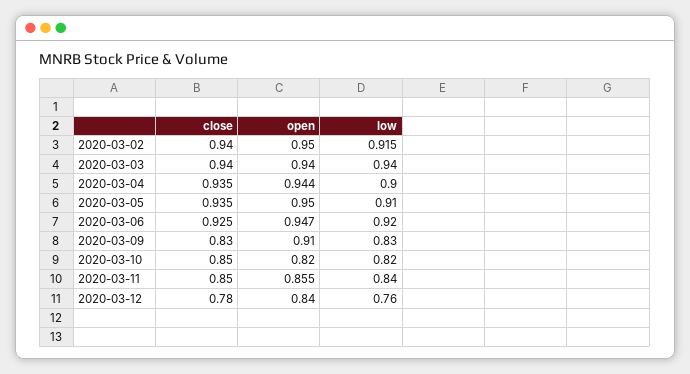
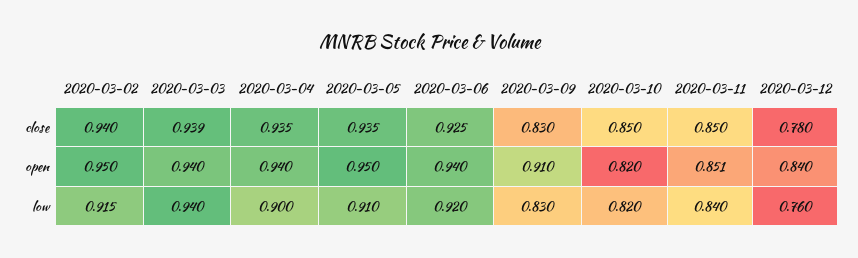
  {
    "close": {
      "2020-03-02": 0.94,
-     "2020-03-03": 0.94,
+     "2020-03-03": 0.939,
      "2020-03-04": 0.935,
      "2020-03-05": 0.935,
      "2020-03-06": 0.925,
      "2020-03-09": 0.83,
      "2020-03-10": 0.85,
      "2020-03-11": 0.85,
      "2020-03-12": 0.78
    },
    "open": {
      "2020-03-02": 0.95,
      "2020-03-03": 0.94,
-     "2020-03-04": 0.944,
+     "2020-03-04": 0.94,
      "2020-03-05": 0.95,
-     "2020-03-06": 0.947,
+     "2020-03-06": 0.94,
      "2020-03-09": 0.91,
      "2020-03-10": 0.82,
-     "2020-03-11": 0.855,
+     "2020-03-11": 0.851,
      "2020-03-12": 0.84
    },
    "low": {
      "2020-03-02": 0.915,
      "2020-03-03": 0.94,
      "2020-03-04": 0.9,
      "2020-03-05": 0.91,
      "2020-03-06": 0.92,
      "2020-03-09": 0.83,
      "2020-03-10": 0.82,
      "2020-03-11": 0.84,
      "2020-03-12": 0.76
    }
  }

